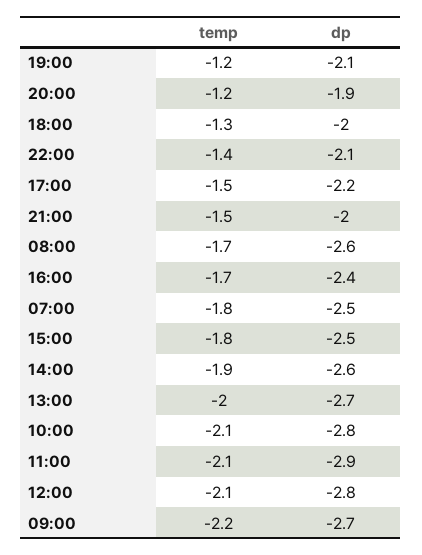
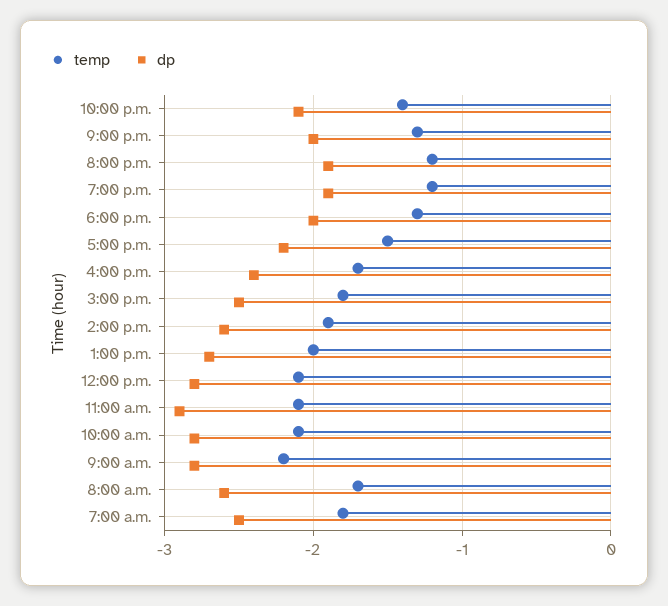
  {
    "temp": {
      "19:00": -1.2,
      "20:00": -1.2,
      "18:00": -1.3,
      "22:00": -1.4,
      "17:00": -1.5,
-     "21:00": -1.5,
+     "21:00": -1.3,
      "08:00": -1.7,
      "16:00": -1.7,
      "07:00": -1.8,
      "15:00": -1.8,
      "14:00": -1.9,
      "13:00": -2,
      "10:00": -2.1,
      "11:00": -2.1,
      "12:00": -2.1,
      "09:00": -2.2
    },
    "dp": {
-     "19:00": -2.1,
+     "19:00": -1.9,
      "20:00": -1.9,
      "18:00": -2,
      "22:00": -2.1,
      "17:00": -2.2,
      "21:00": -2,
      "08:00": -2.6,
      "16:00": -2.4,
      "07:00": -2.5,
      "15:00": -2.5,
      "14:00": -2.6,
      "13:00": -2.7,
      "10:00": -2.8,
      "11:00": -2.9,
      "12:00": -2.8,
-     "09:00": -2.7
+     "09:00": -2.8
    }
  }

